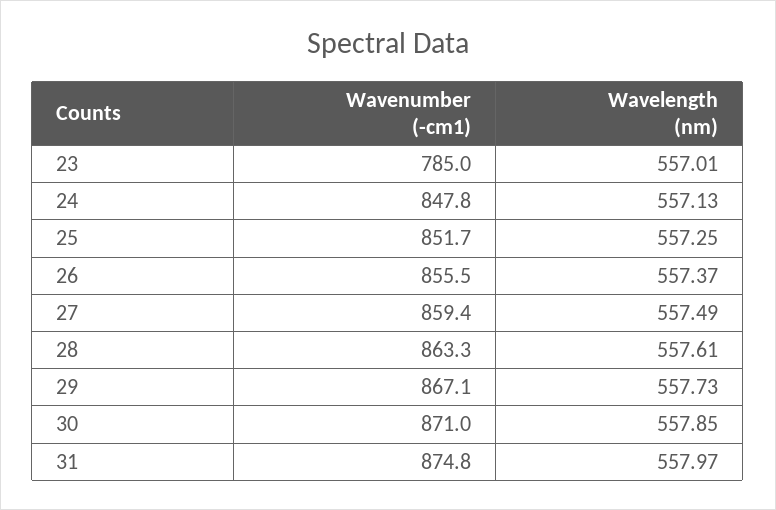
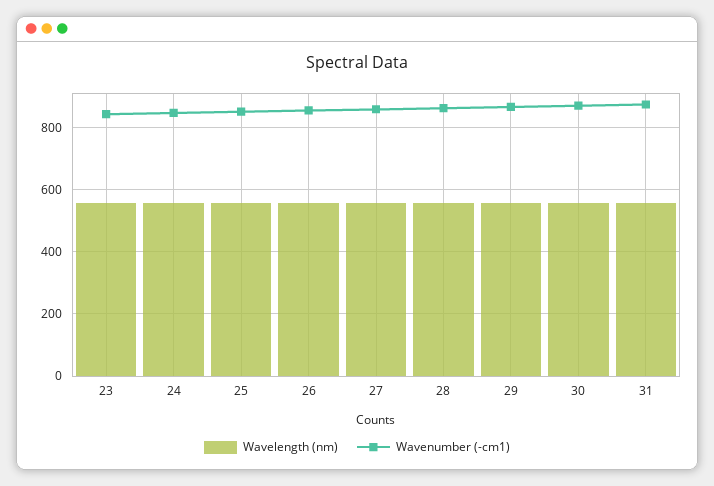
  {
    "Wavenumber (-cm1)": {
-     "23": 785,
+     "23": 840,
      "24": 847.8,
      "25": 851.7,
      "26": 855.5,
      "27": 859.4,
      "28": 863.3,
      "29": 867.1,
      "30": 871,
      "31": 874.8
    },
    "Wavelength (nm)": {
      "23": 557.01,
      "24": 557.13,
      "25": 557.25,
      "26": 557.37,
      "27": 557.49,
      "28": 557.61,
      "29": 557.73,
      "30": 557.85,
      "31": 557.97
    }
  }

